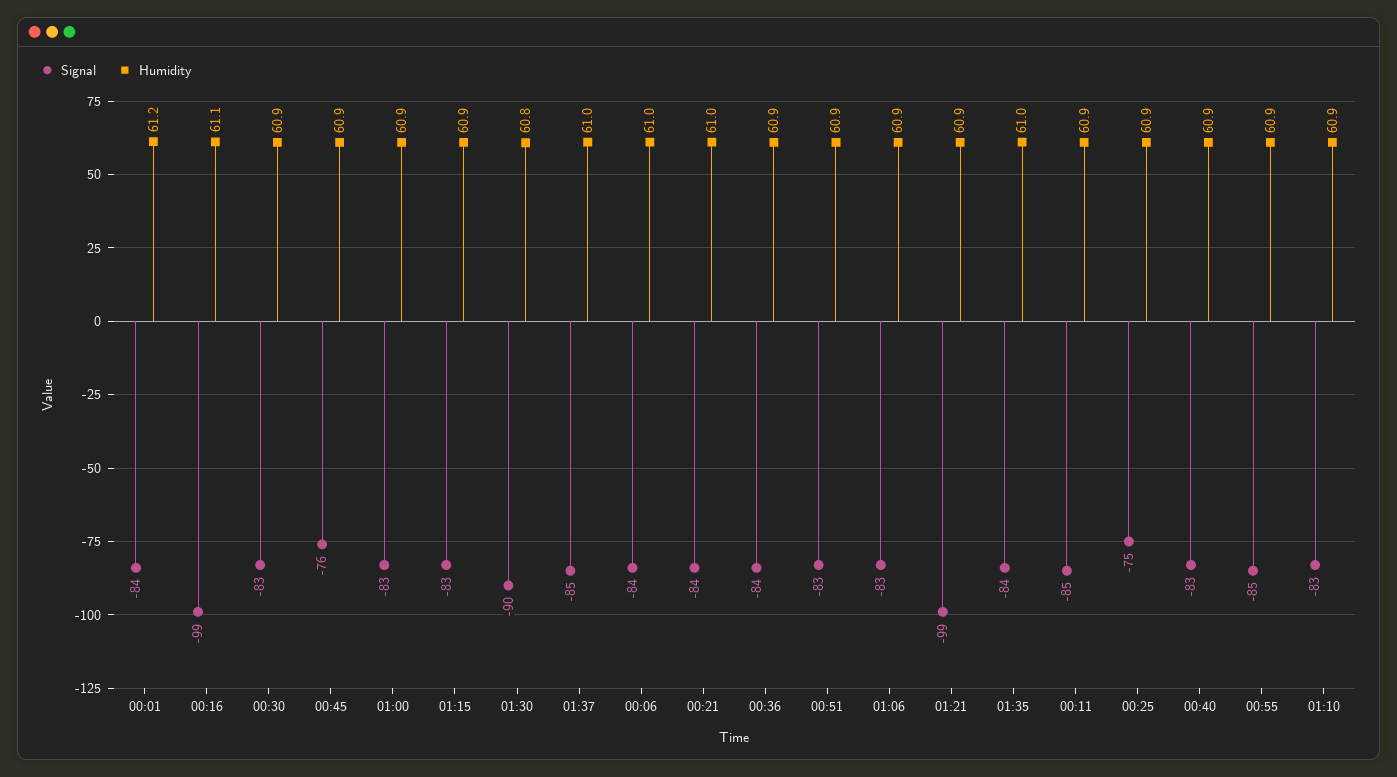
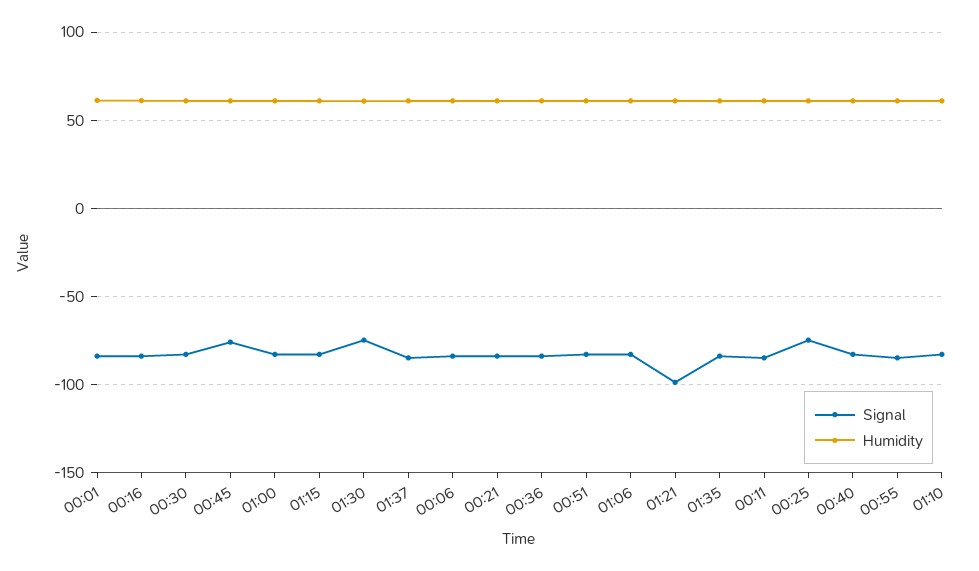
  {
    "Signal": {
      "00:01": -84,
-     "00:16": -99,
+     "00:16": -85,
      "00:30": -83,
      "00:45": -76,
      "01:00": -83,
      "01:15": -83,
-     "01:30": -90,
+     "01:30": -75,
      "01:37": -85,
      "00:06": -84,
      "00:21": -84,
      "00:36": -84,
      "00:51": -83,
      "01:06": -83,
      "01:21": -99,
      "01:35": -84,
      "00:11": -85,
      "00:25": -75,
      "00:40": -83,
      "00:55": -85,
      "01:10": -83
    },
    "Humidity": {
      "00:01": 61.2,
      "00:16": 61.1,
      "00:30": 60.9,
      "00:45": 60.9,
      "01:00": 60.9,
      "01:15": 60.9,
      "01:30": 60.8,
      "01:37": 61,
      "00:06": 61,
      "00:21": 61,
      "00:36": 60.9,
      "00:51": 60.9,
      "01:06": 60.9,
      "01:21": 60.9,
      "01:35": 61,
      "00:11": 60.9,
      "00:25": 60.9,
      "00:40": 60.9,
      "00:55": 60.9,
      "01:10": 60.9
    }
  }

